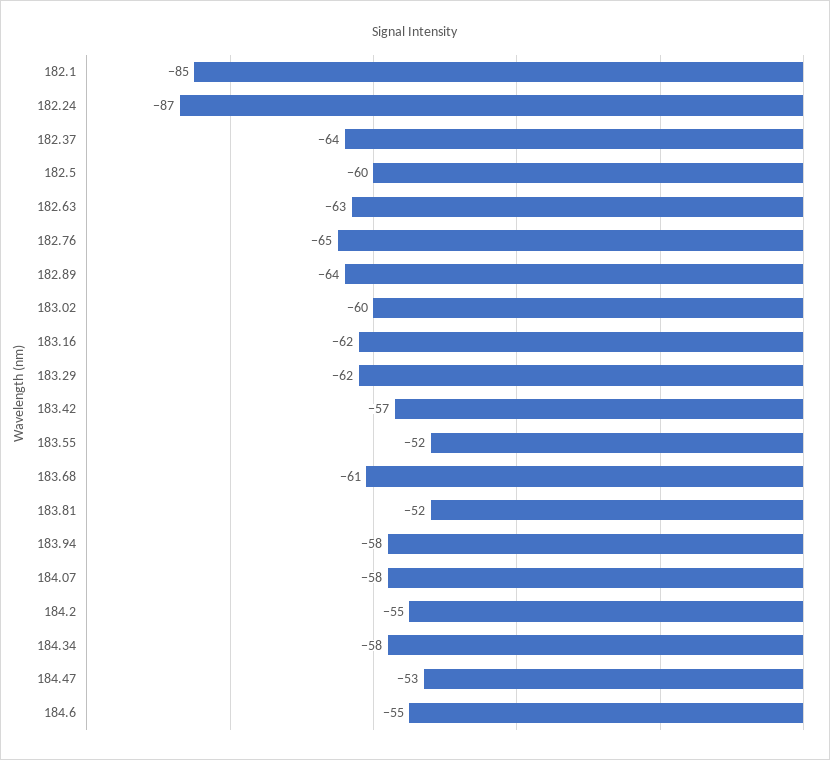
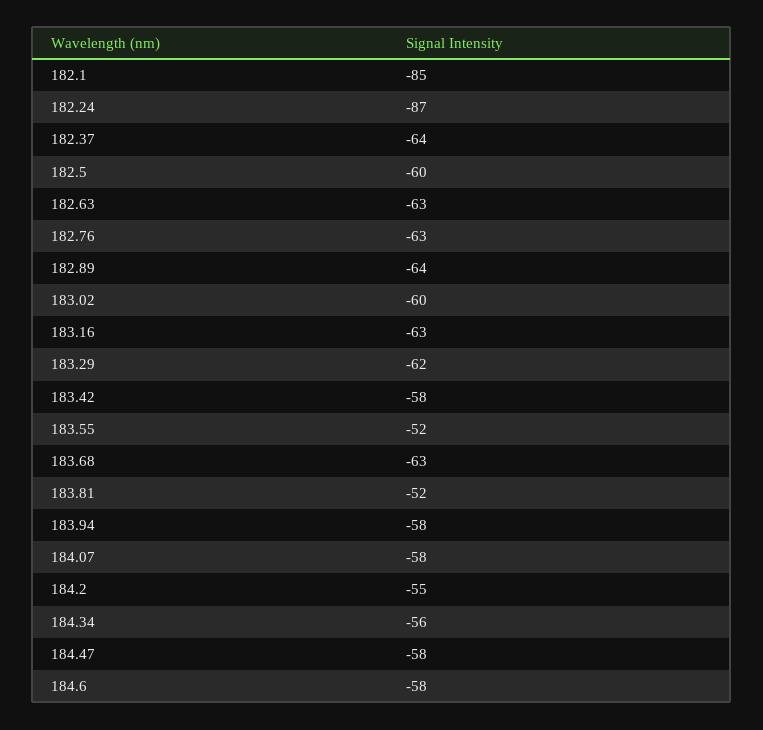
  {
    "182.1": -85,
    "182.24": -87,
    "182.37": -64,
    "182.5": -60,
    "182.63": -63,
-   "182.76": -65,
+   "182.76": -63,
    "182.89": -64,
    "183.02": -60,
-   "183.16": -62,
+   "183.16": -63,
    "183.29": -62,
-   "183.42": -57,
+   "183.42": -58,
    "183.55": -52,
-   "183.68": -61,
+   "183.68": -63,
    "183.81": -52,
    "183.94": -58,
    "184.07": -58,
    "184.2": -55,
-   "184.34": -58,
+   "184.34": -56,
-   "184.47": -53,
+   "184.47": -58,
-   "184.6": -55
+   "184.6": -58
  }

